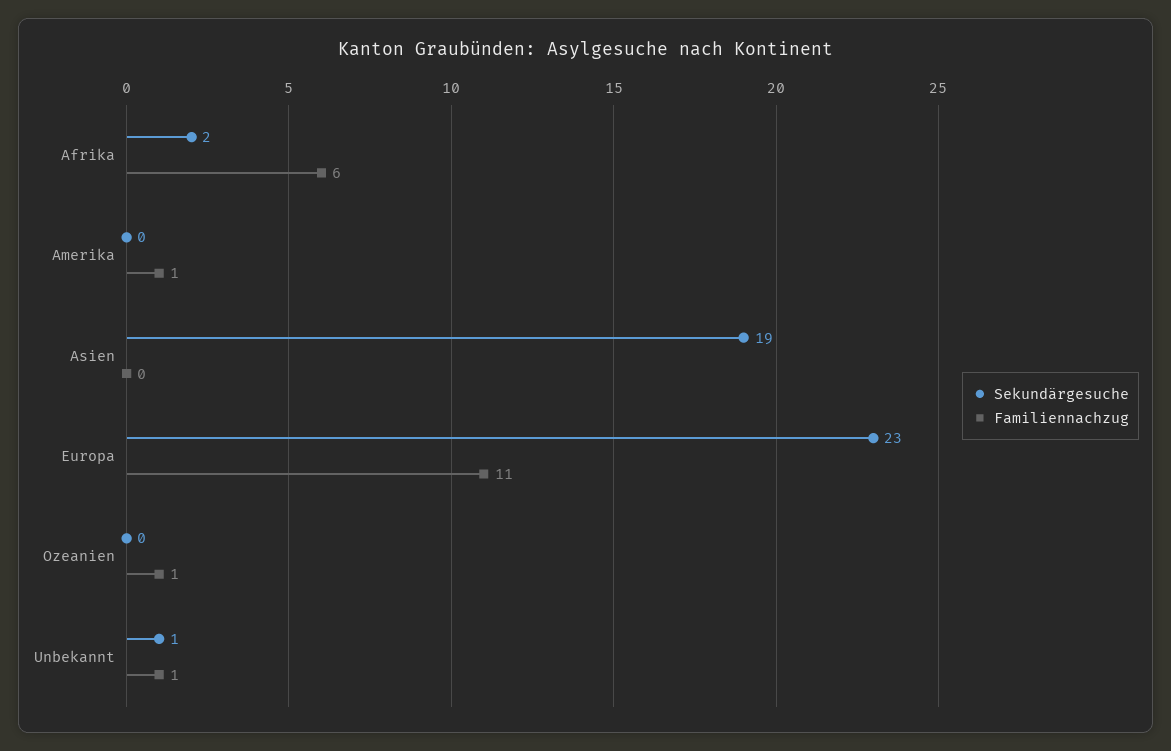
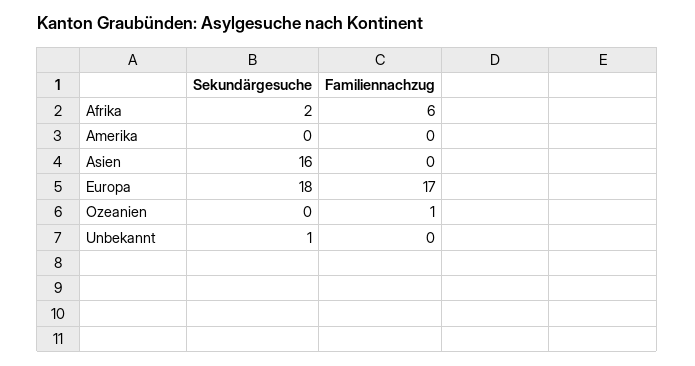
  {
    "Sekundärgesuche": {
      "Afrika": 2,
      "Amerika": 0,
-     "Asien": 19,
+     "Asien": 16,
-     "Europa": 23,
+     "Europa": 18,
      "Ozeanien": 0,
      "Unbekannt": 1
    },
    "Familiennachzug": {
      "Afrika": 6,
-     "Amerika": 1,
+     "Amerika": 0,
      "Asien": 0,
-     "Europa": 11,
+     "Europa": 17,
      "Ozeanien": 1,
-     "Unbekannt": 1
+     "Unbekannt": 0
    }
  }

